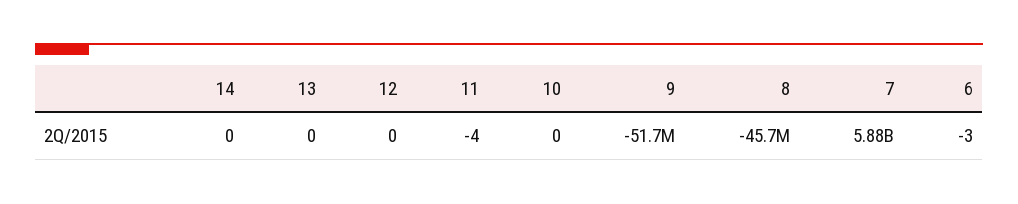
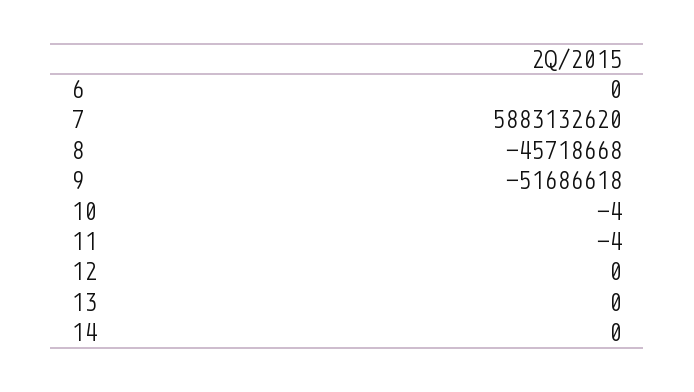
  {
    "14": 0,
    "13": 0,
    "12": 0,
    "11": -4,
-   "10": 0,
+   "10": -4,
    "9": -51686618,
    "8": -45718668,
    "7": 5883132620,
-   "6": -3
+   "6": 0
  }

